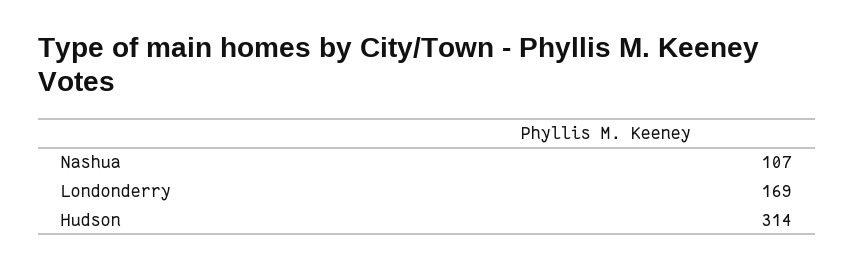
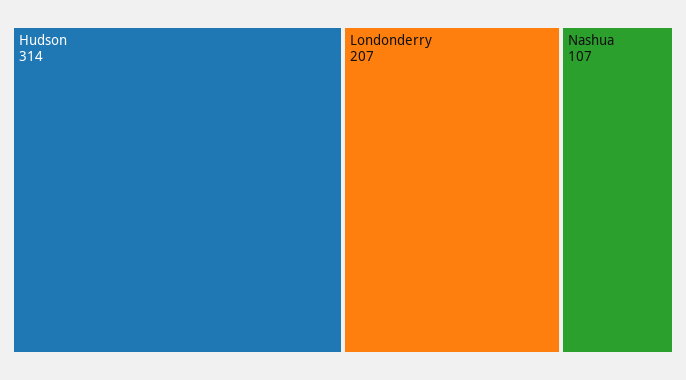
  {
    "Nashua": 107,
-   "Londonderry": 169,
+   "Londonderry": 207,
    "Hudson": 314
  }

